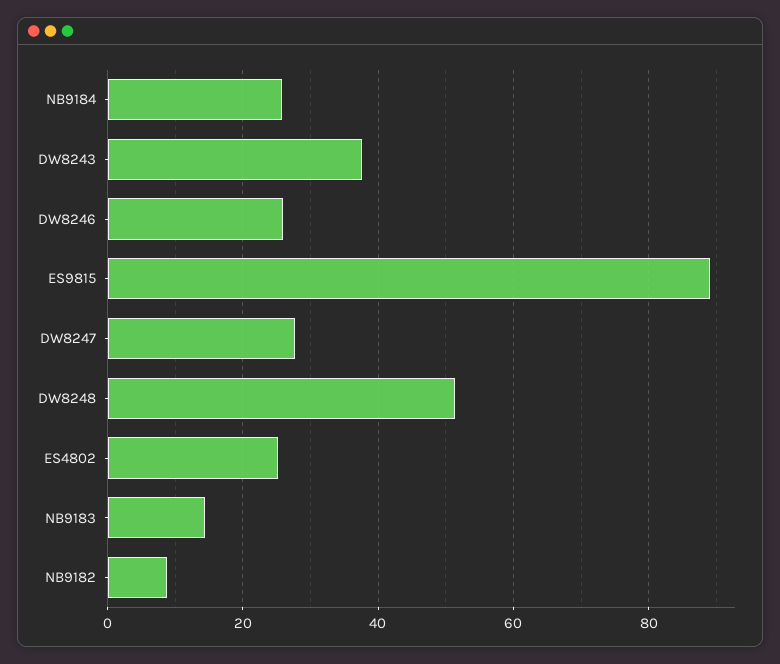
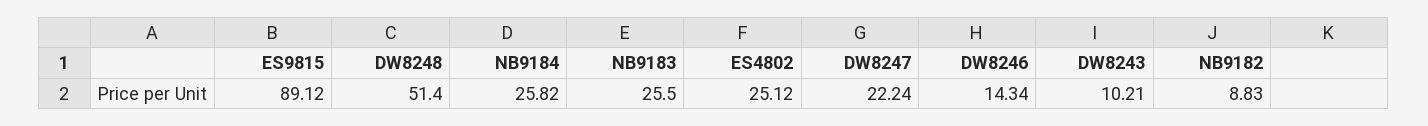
  {
    "NB9184": 25.82,
-   "DW8243": 38,
+   "DW8243": 10.21,
-   "DW8246": 26,
+   "DW8246": 14.34,
    "ES9815": 89.12,
-   "DW8247": 28,
+   "DW8247": 22.24,
    "DW8248": 51.4,
    "ES4802": 25.12,
-   "NB9183": 14,
+   "NB9183": 25.5,
    "NB9182": 8.83
  }

